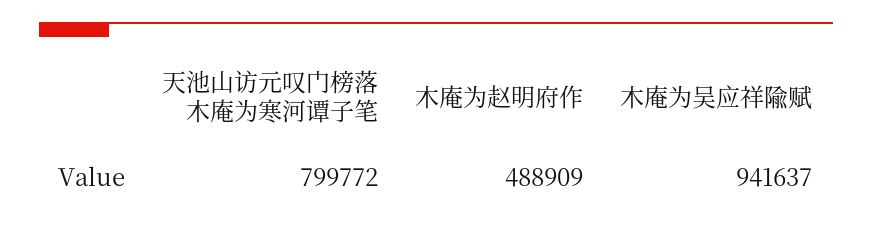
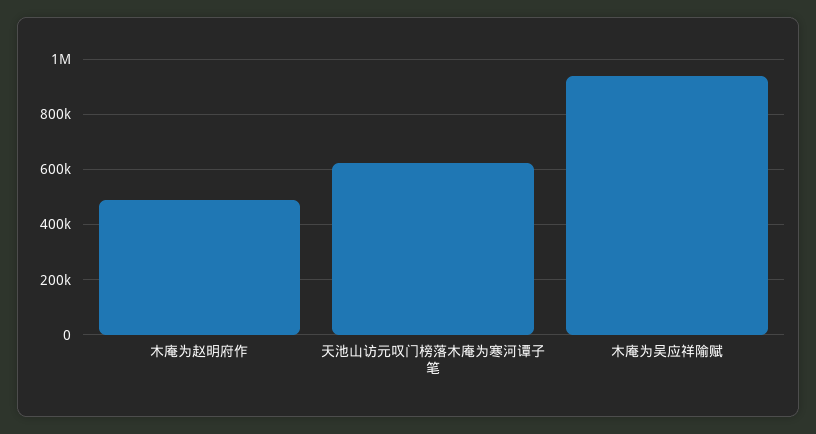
  {
-   "天池山访元叹门榜落木庵为寒河谭子笔": 799772,
+   "天池山访元叹门榜落木庵为寒河谭子笔": 625000,
    "木庵为赵明府作": 488909,
    "木庵为吴应祥隃赋": 941637
  }

